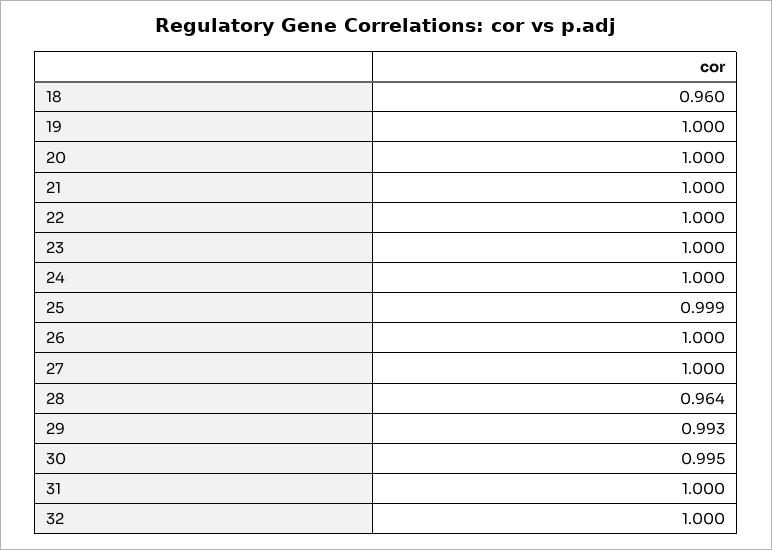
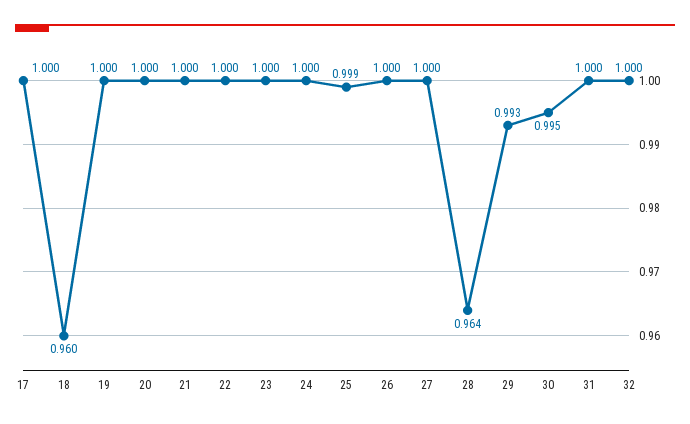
  {
    "18": 0.96,
    "19": 1,
    "20": 1,
    "21": 1,
    "22": 1,
    "23": 1,
    "24": 1,
    "25": 0.999,
    "26": 1,
    "27": 1,
    "28": 0.964,
    "29": 0.993,
    "30": 0.995,
    "31": 1,
-   "32": 1
+   "32": 1,
+   "17": 1
  }

